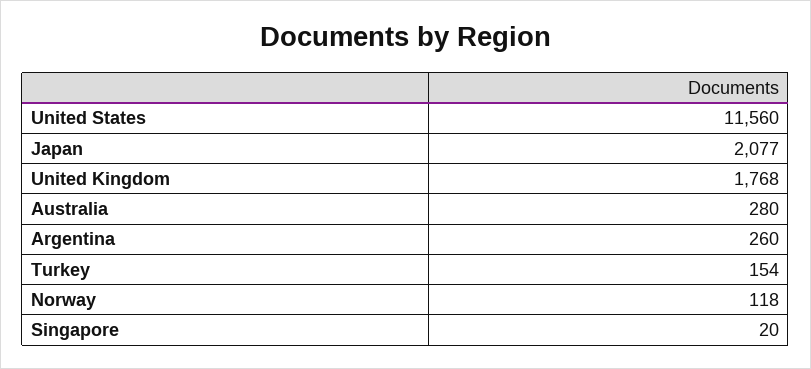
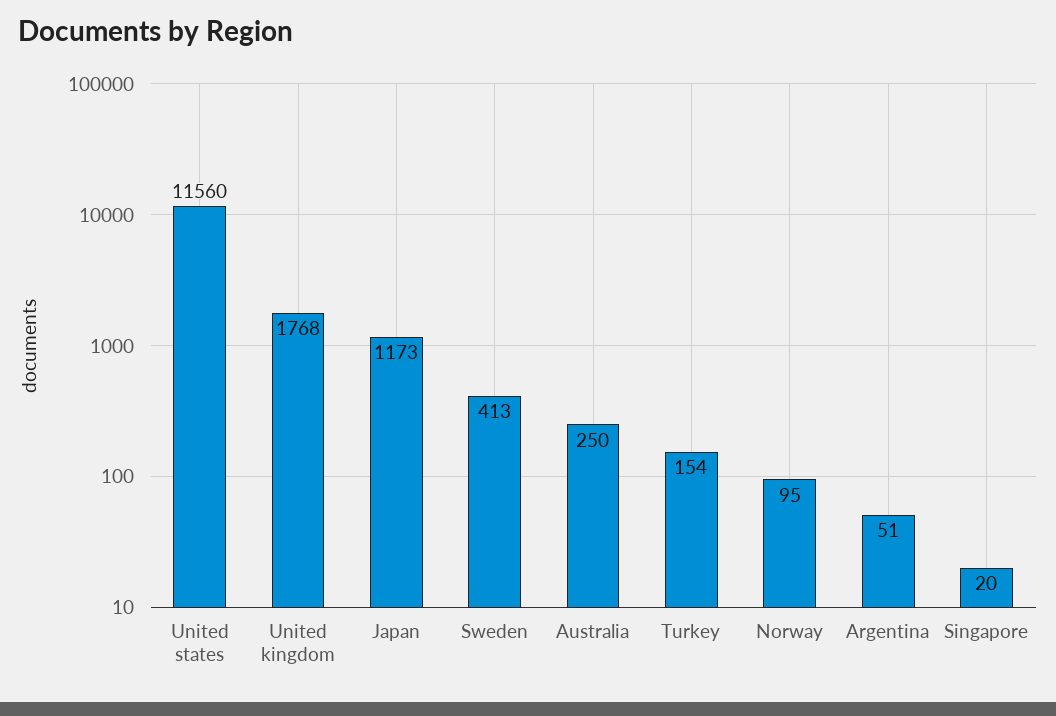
  {
    "United States": 11560,
-   "Japan": 2077,
+   "Japan": 1173,
    "United Kingdom": 1768,
-   "Australia": 280,
+   "Australia": 250,
-   "Argentina": 260,
+   "Argentina": 51,
    "Turkey": 154,
-   "Norway": 118,
+   "Norway": 95,
-   "Singapore": 20
+   "Singapore": 20,
+   "Sweden": 413
  }

